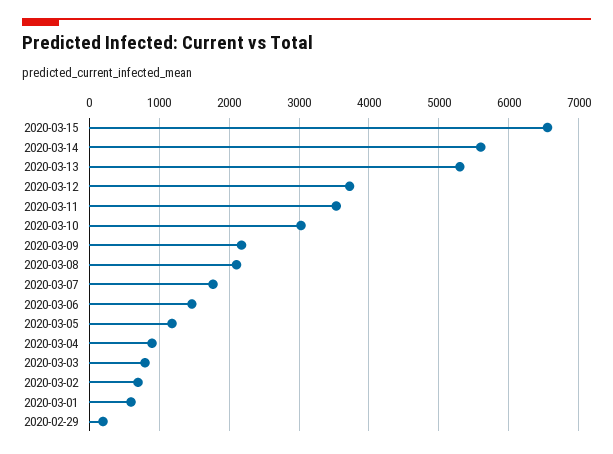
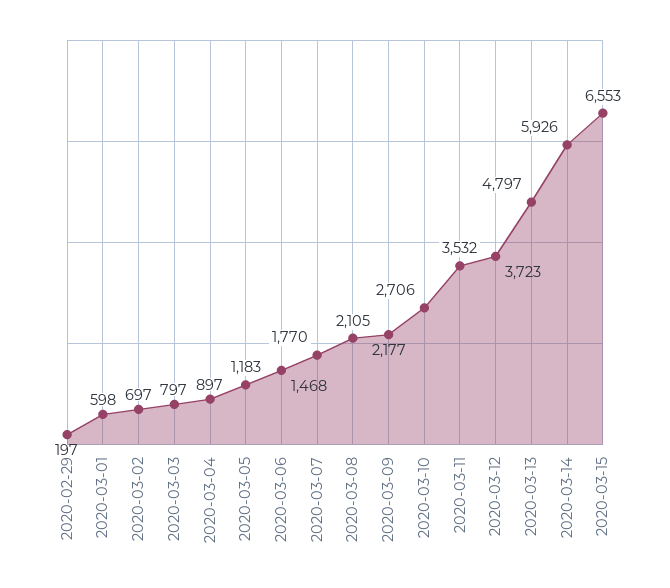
  {
    "2020-03-15": 6553,
-   "2020-03-14": 5600,
+   "2020-03-14": 5926,
-   "2020-03-13": 5300,
+   "2020-03-13": 4797,
    "2020-03-12": 3723,
    "2020-03-11": 3532,
-   "2020-03-10": 3000,
+   "2020-03-10": 2706,
    "2020-03-09": 2177,
    "2020-03-08": 2105,
    "2020-03-07": 1770,
    "2020-03-06": 1468,
    "2020-03-05": 1183,
    "2020-03-04": 897,
    "2020-03-03": 797,
    "2020-03-02": 697,
    "2020-03-01": 598,
    "2020-02-29": 197
  }

